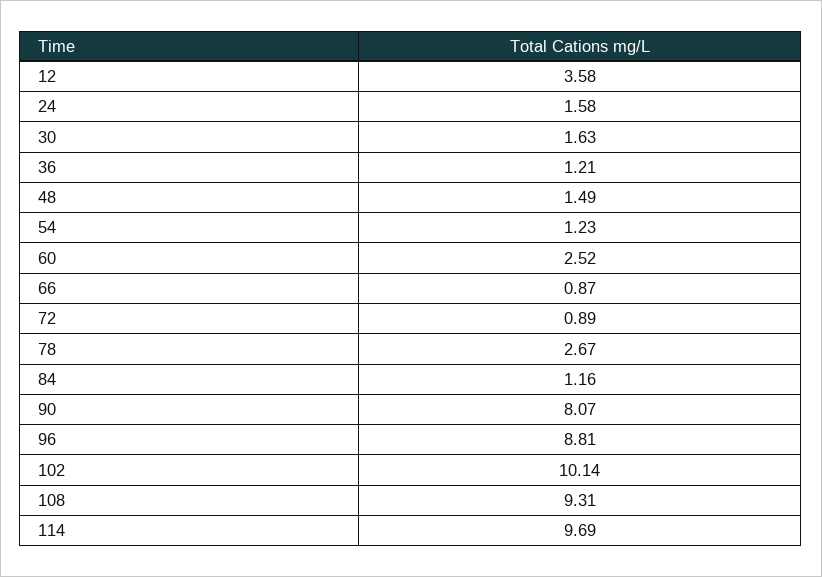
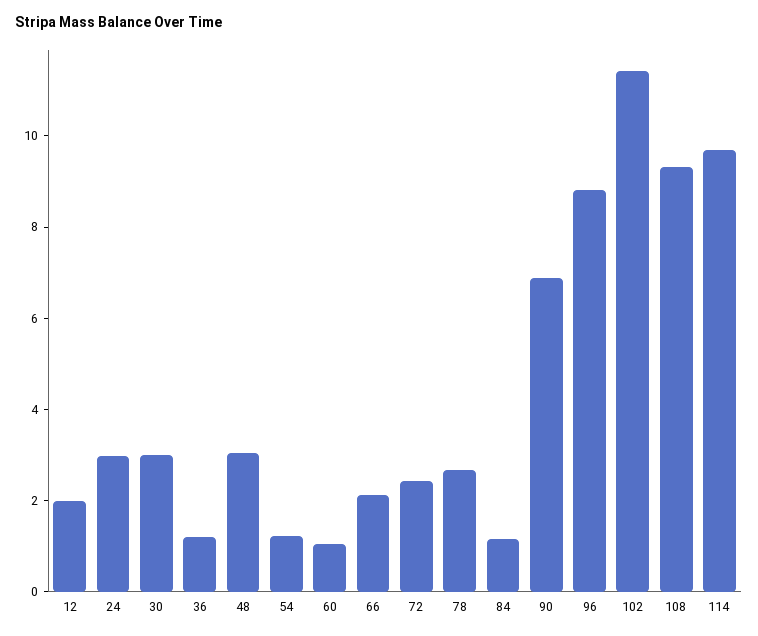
  {
-   "12": 3.58,
+   "12": 2,
-   "24": 1.58,
+   "24": 3,
-   "30": 1.63,
+   "30": 3,
    "36": 1.21,
-   "48": 1.49,
+   "48": 3,
    "54": 1.23,
-   "60": 2.52,
+   "60": 1,
-   "66": 0.87,
+   "66": 2,
-   "72": 0.89,
+   "72": 2.5,
    "78": 2.67,
    "84": 1.16,
-   "90": 8.07,
+   "90": 7,
    "96": 8.81,
-   "102": 10.14,
+   "102": 11.5,
    "108": 9.31,
    "114": 9.69
  }

